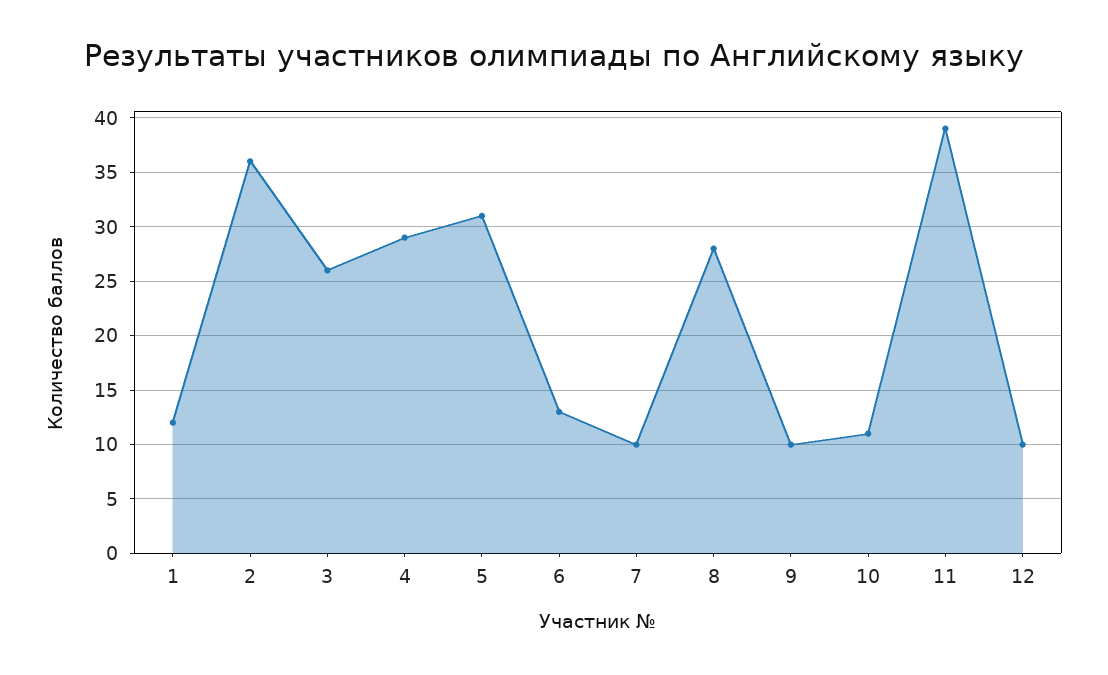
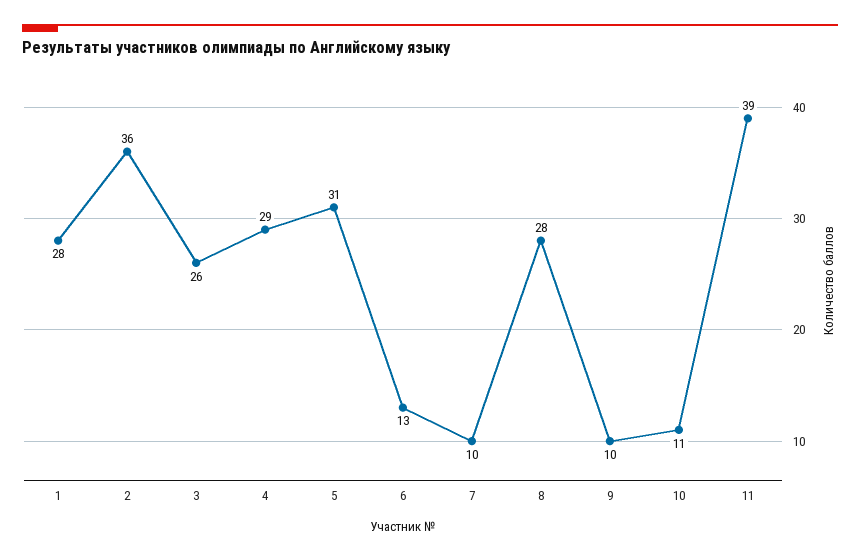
  {
-   "1": 12,
+   "1": 28,
    "2": 36,
    "3": 26,
    "4": 29,
    "5": 31,
    "6": 13,
    "7": 10,
    "8": 28,
    "9": 10,
    "10": 11,
-   "11": 39,
+   "11": 39
-   "12": 10
  }

